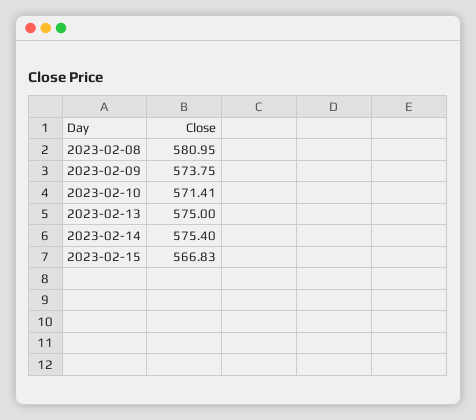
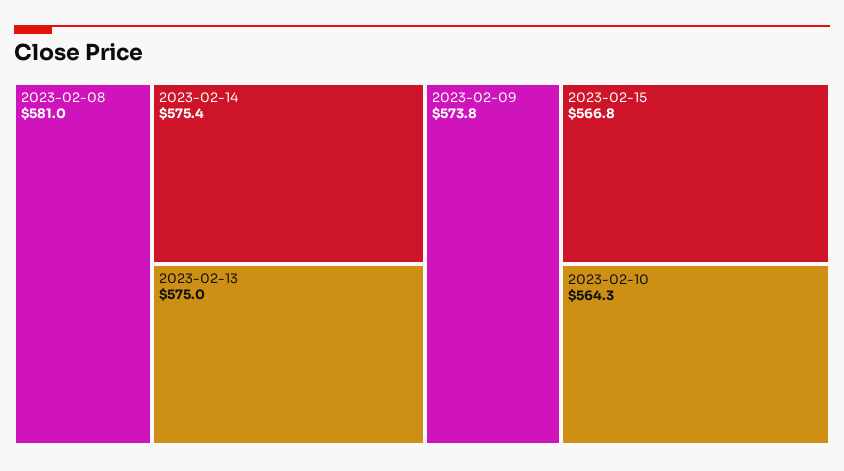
  {
    "2023-02-08": 580.95,
    "2023-02-09": 573.75,
-   "2023-02-10": 571.41,
+   "2023-02-10": 564.3,
    "2023-02-13": 575,
    "2023-02-14": 575.4,
    "2023-02-15": 566.83
  }

